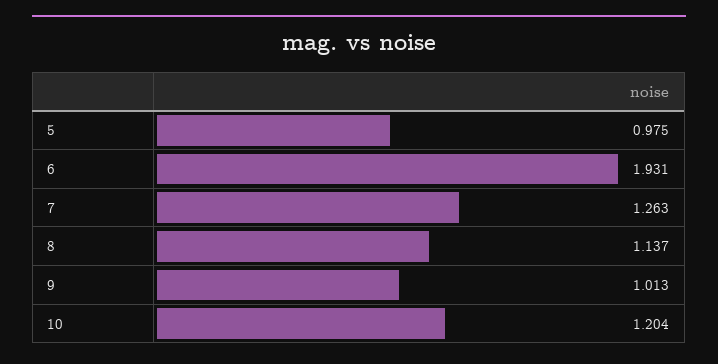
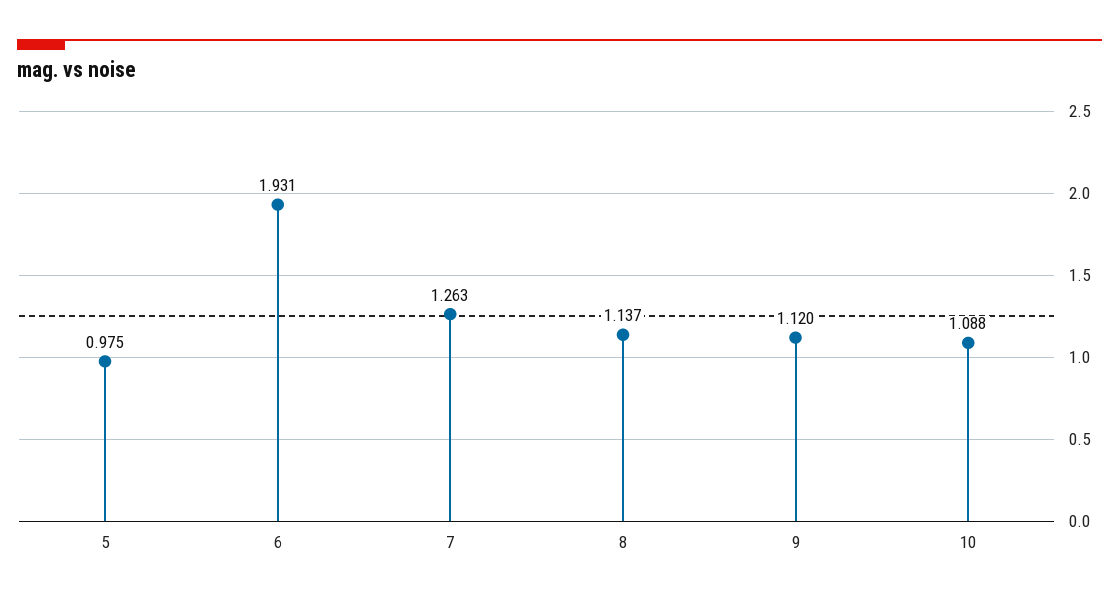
  {
    "5": 0.975,
    "6": 1.931,
    "7": 1.263,
    "8": 1.137,
-   "9": 1.013,
+   "9": 1.12,
-   "10": 1.204
+   "10": 1.088
  }

